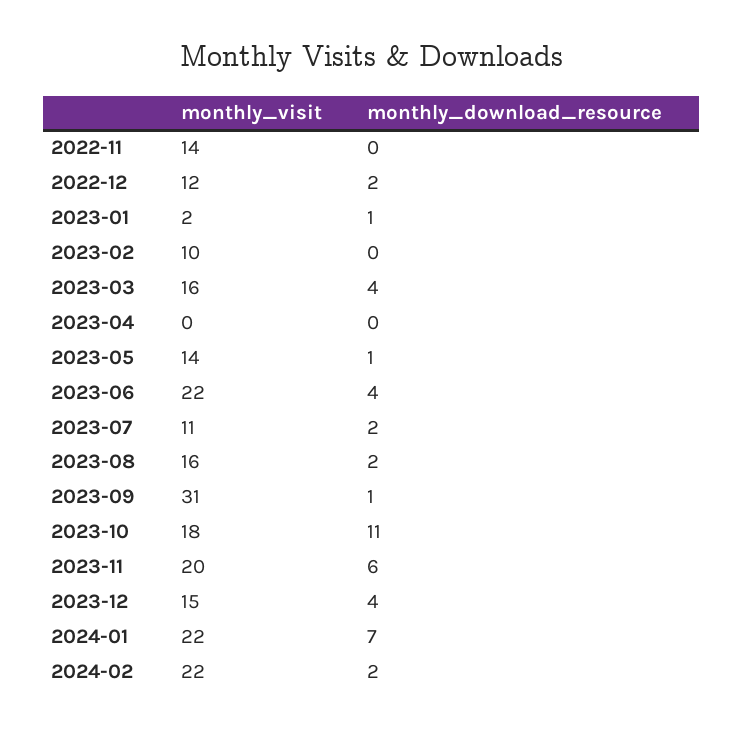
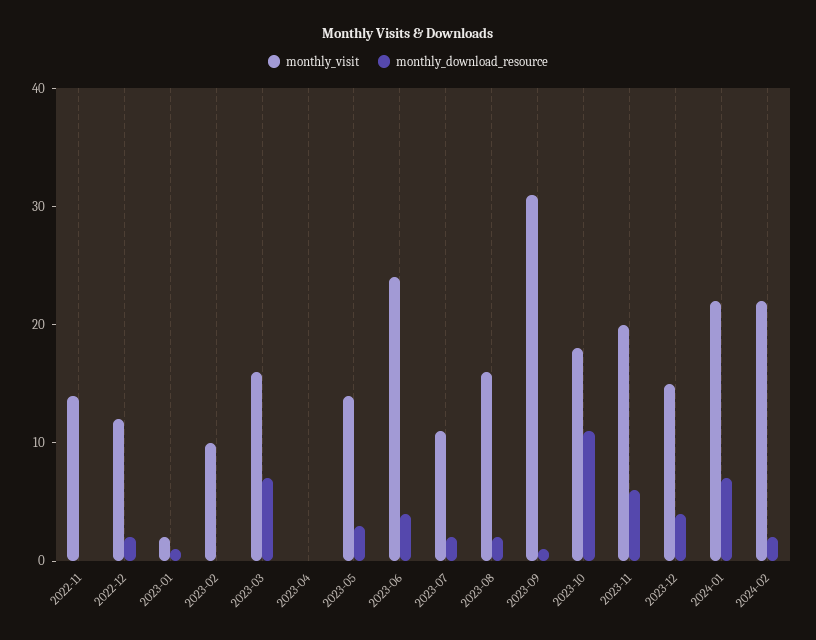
  {
    "monthly_visit": {
      "2022-11": 14,
      "2022-12": 12,
      "2023-01": 2,
      "2023-02": 10,
      "2023-03": 16,
      "2023-04": 0,
      "2023-05": 14,
-     "2023-06": 22,
+     "2023-06": 24,
      "2023-07": 11,
      "2023-08": 16,
      "2023-09": 31,
      "2023-10": 18,
      "2023-11": 20,
      "2023-12": 15,
      "2024-01": 22,
      "2024-02": 22
    },
    "monthly_download_resource": {
      "2022-11": 0,
      "2022-12": 2,
      "2023-01": 1,
      "2023-02": 0,
-     "2023-03": 4,
+     "2023-03": 7,
      "2023-04": 0,
-     "2023-05": 1,
+     "2023-05": 3,
      "2023-06": 4,
      "2023-07": 2,
      "2023-08": 2,
      "2023-09": 1,
      "2023-10": 11,
      "2023-11": 6,
      "2023-12": 4,
      "2024-01": 7,
      "2024-02": 2
    }
  }

